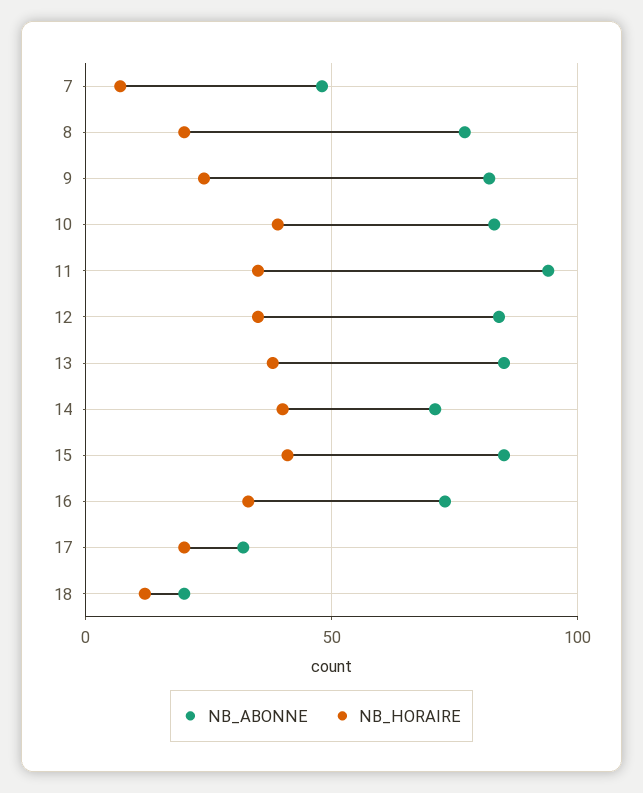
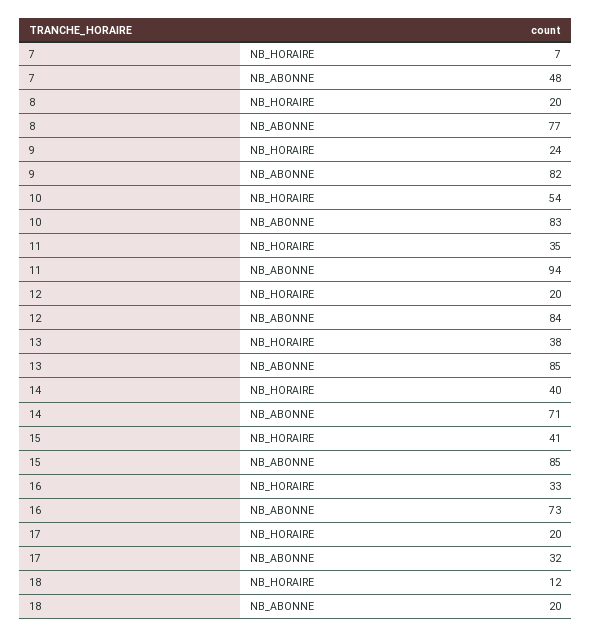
  {
    "NB_ABONNE": {
      "7": 48,
      "8": 77,
      "9": 82,
      "10": 83,
      "11": 94,
      "12": 84,
      "13": 85,
      "14": 71,
      "15": 85,
      "16": 73,
      "17": 32,
      "18": 20
    },
    "NB_HORAIRE": {
      "7": 7,
      "8": 20,
      "9": 24,
-     "10": 40,
+     "10": 54,
      "11": 35,
-     "12": 35,
+     "12": 20,
      "13": 38,
      "14": 40,
      "15": 41,
      "16": 33,
      "17": 20,
      "18": 12
    }
  }

